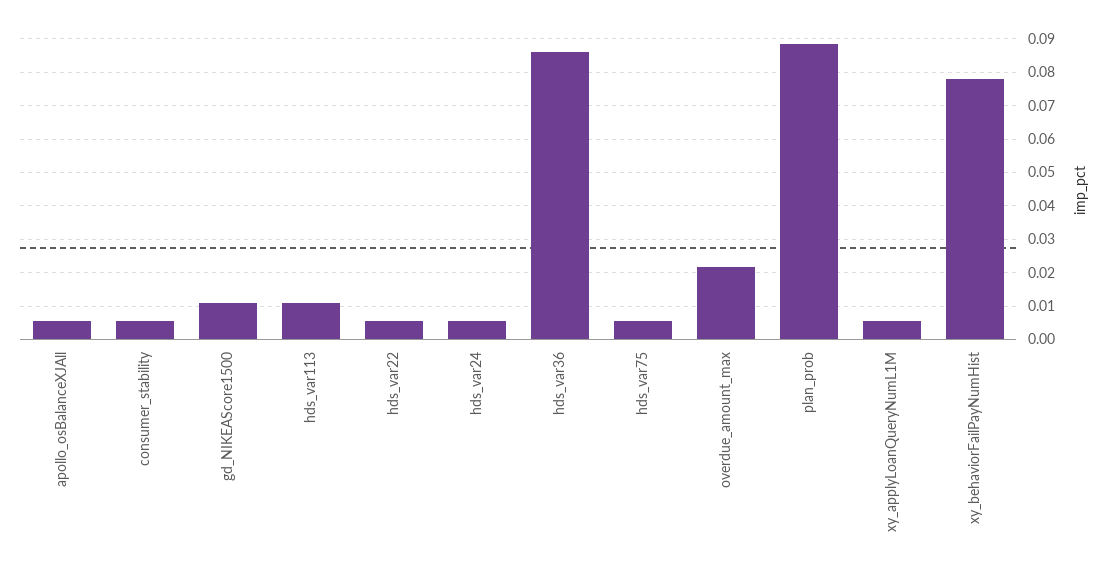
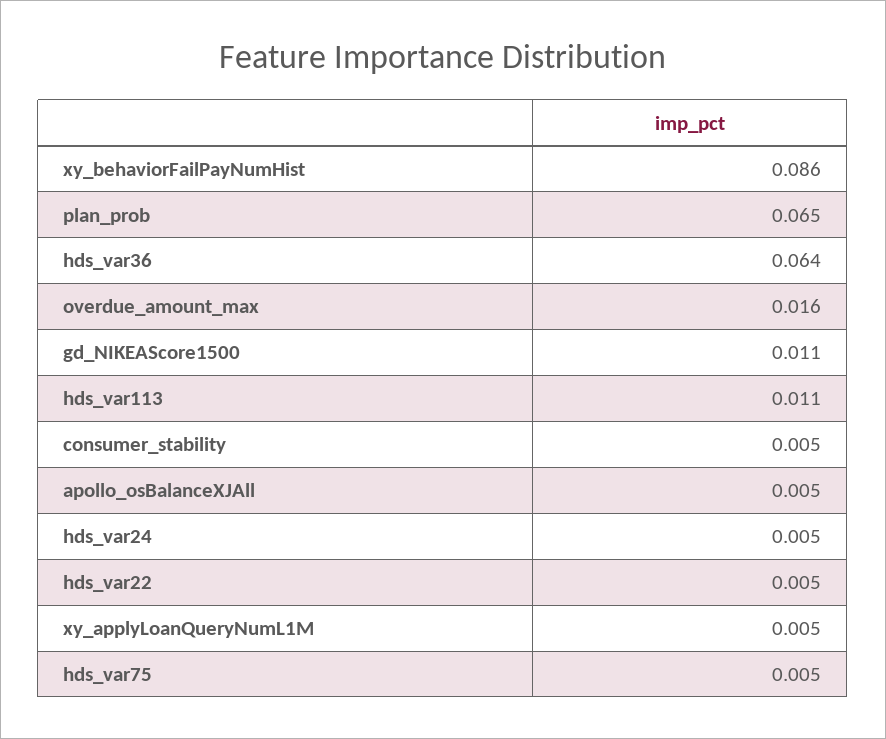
  {
    "apollo_osBalanceXJAll": 0.005,
    "consumer_stability": 0.005,
    "gd_NIKEAScore1500": 0.011,
    "hds_var113": 0.011,
    "hds_var22": 0.005,
    "hds_var24": 0.005,
-   "hds_var36": 0.086,
+   "hds_var36": 0.064,
    "hds_var75": 0.005,
-   "overdue_amount_max": 0.022,
+   "overdue_amount_max": 0.016,
-   "plan_prob": 0.088,
+   "plan_prob": 0.065,
    "xy_applyLoanQueryNumL1M": 0.005,
-   "xy_behaviorFailPayNumHist": 0.078
+   "xy_behaviorFailPayNumHist": 0.086
  }

